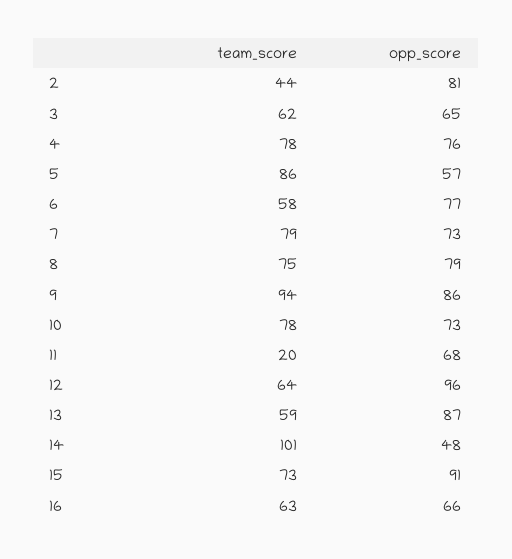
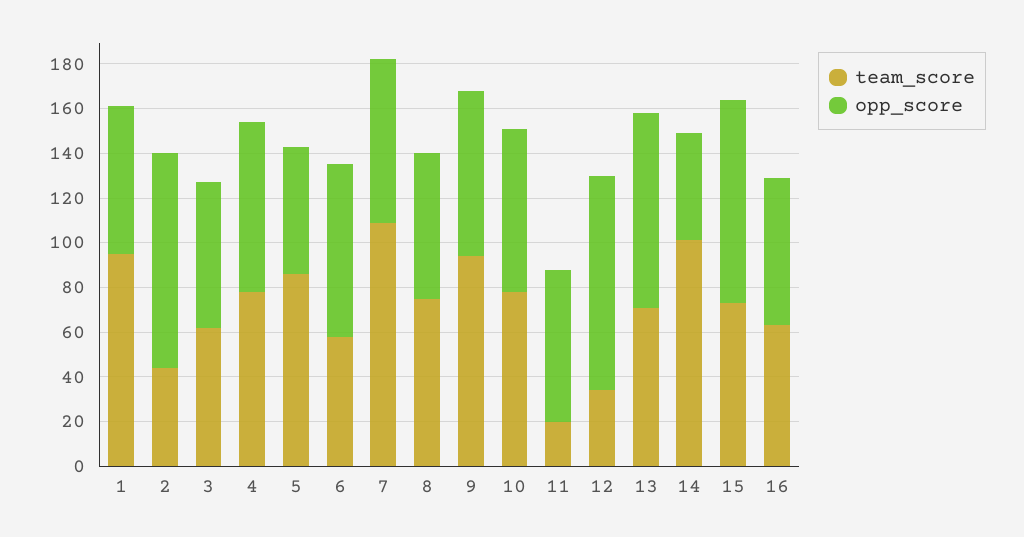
  {
    "team_score": {
      "2": 44,
      "3": 62,
      "4": 78,
      "5": 86,
      "6": 58,
-     "7": 79,
+     "7": 110,
      "8": 75,
      "9": 94,
      "10": 78,
      "11": 20,
-     "12": 64,
+     "12": 35,
-     "13": 59,
+     "13": 70,
      "14": 101,
      "15": 73,
-     "16": 63
+     "16": 63,
+     "1": 95
    },
    "opp_score": {
-     "2": 81,
+     "2": 95,
      "3": 65,
      "4": 76,
      "5": 57,
      "6": 77,
      "7": 73,
-     "8": 79,
+     "8": 65,
-     "9": 86,
+     "9": 75,
      "10": 73,
      "11": 68,
      "12": 96,
      "13": 87,
      "14": 48,
      "15": 91,
-     "16": 66
+     "16": 66,
+     "1": 65
    }
  }

